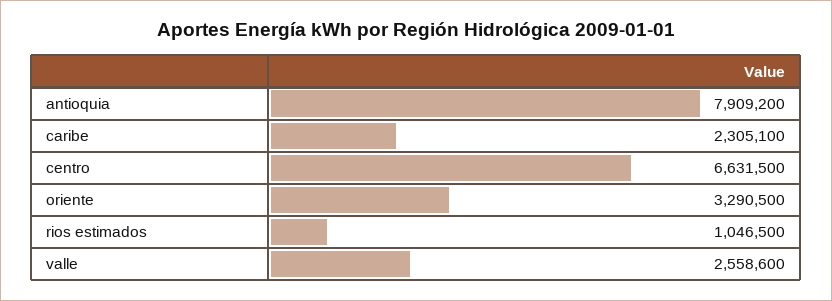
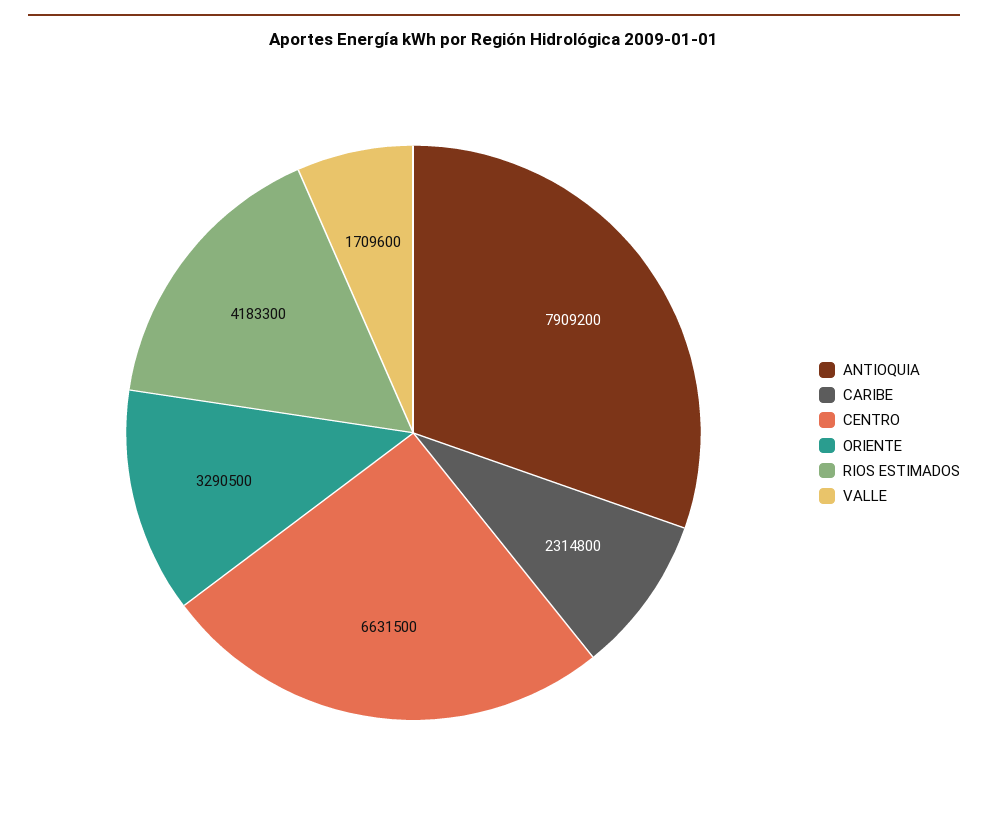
  {
    "antioquia": 7909200,
-   "caribe": 2305100,
+   "caribe": 2314800,
    "centro": 6631500,
    "oriente": 3290500,
-   "rios estimados": 1046500,
+   "rios estimados": 4183300,
-   "valle": 2558600
+   "valle": 1709600
  }

